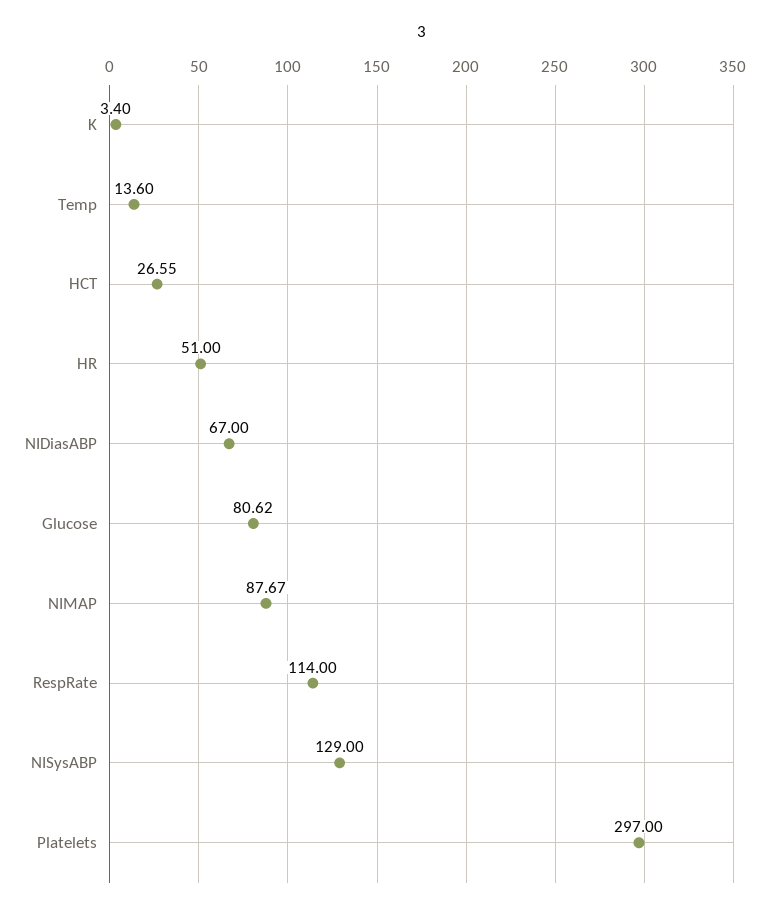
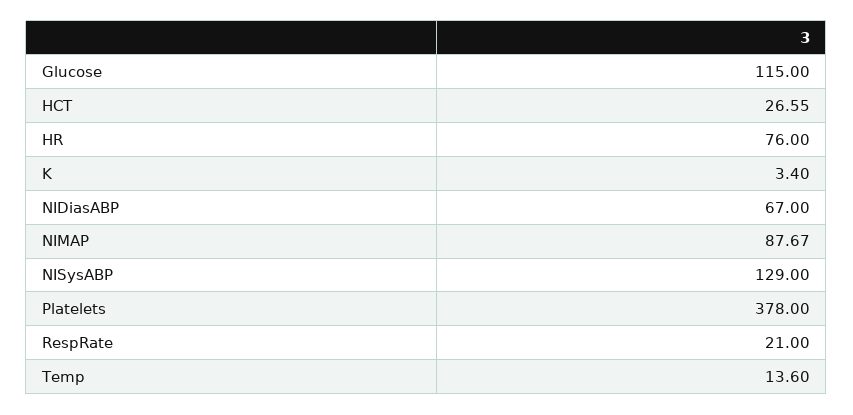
  {
    "K": 3.4,
    "Temp": 13.6,
    "HCT": 26.55,
-   "HR": 51,
+   "HR": 76,
    "NIDiasABP": 67,
-   "Glucose": 80.62,
+   "Glucose": 115,
    "NIMAP": 87.67,
-   "RespRate": 114,
+   "RespRate": 21,
    "NISysABP": 129,
-   "Platelets": 297
+   "Platelets": 378
  }

